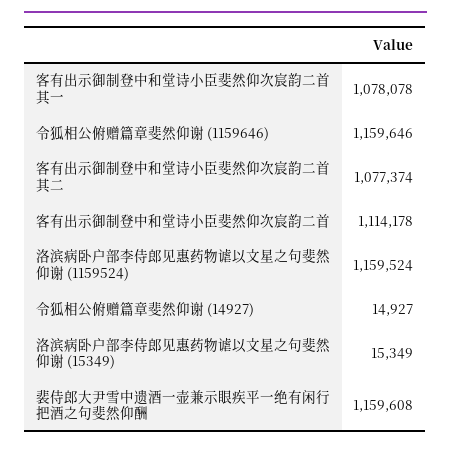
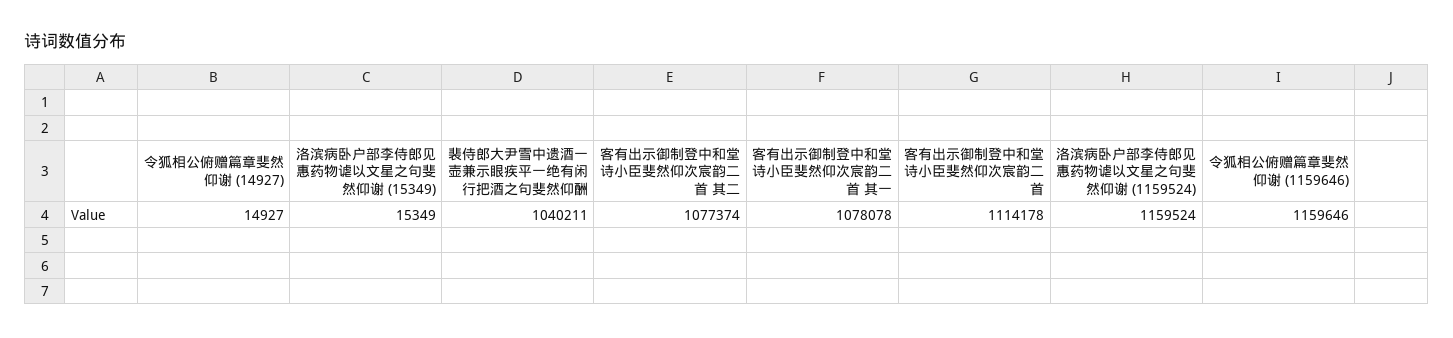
  {
    "客有出示御制登中和堂诗小臣斐然仰次宸韵二首 其一": 1078078,
    "令狐相公俯赠篇章斐然仰谢 (1159646)": 1159646,
    "客有出示御制登中和堂诗小臣斐然仰次宸韵二首 其二": 1077374,
    "客有出示御制登中和堂诗小臣斐然仰次宸韵二首": 1114178,
    "洛滨病卧户部李侍郎见惠药物谑以文星之句斐然仰谢 (1159524)": 1159524,
    "令狐相公俯赠篇章斐然仰谢 (14927)": 14927,
    "洛滨病卧户部李侍郎见惠药物谑以文星之句斐然仰谢 (15349)": 15349,
-   "裴侍郎大尹雪中遗酒一壶兼示眼疾平一绝有闲行把酒之句斐然仰酬": 1159608
+   "裴侍郎大尹雪中遗酒一壶兼示眼疾平一绝有闲行把酒之句斐然仰酬": 1040211
  }

